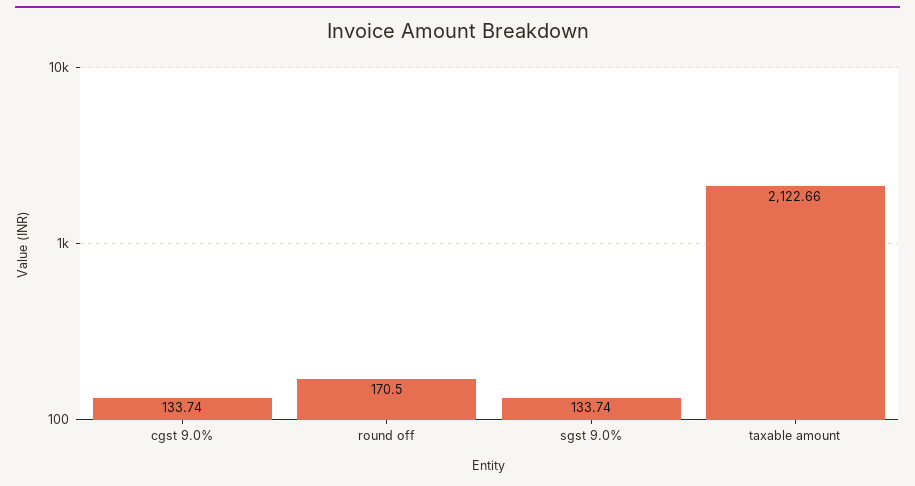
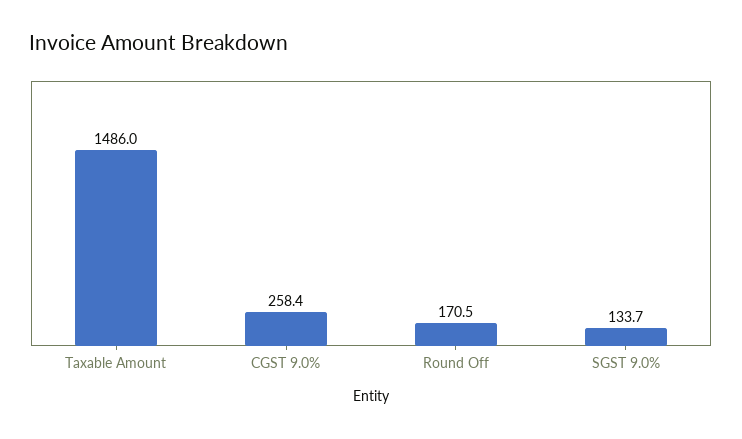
  {
-   "cgst 9.0%": 133.74,
+   "cgst 9.0%": 258.4,
    "round off": 170.5,
    "sgst 9.0%": 133.74,
-   "taxable amount": 2122.66
+   "taxable amount": 1486
  }

